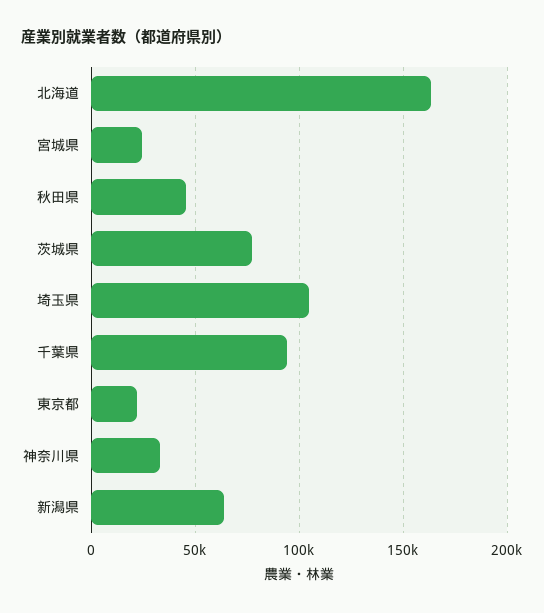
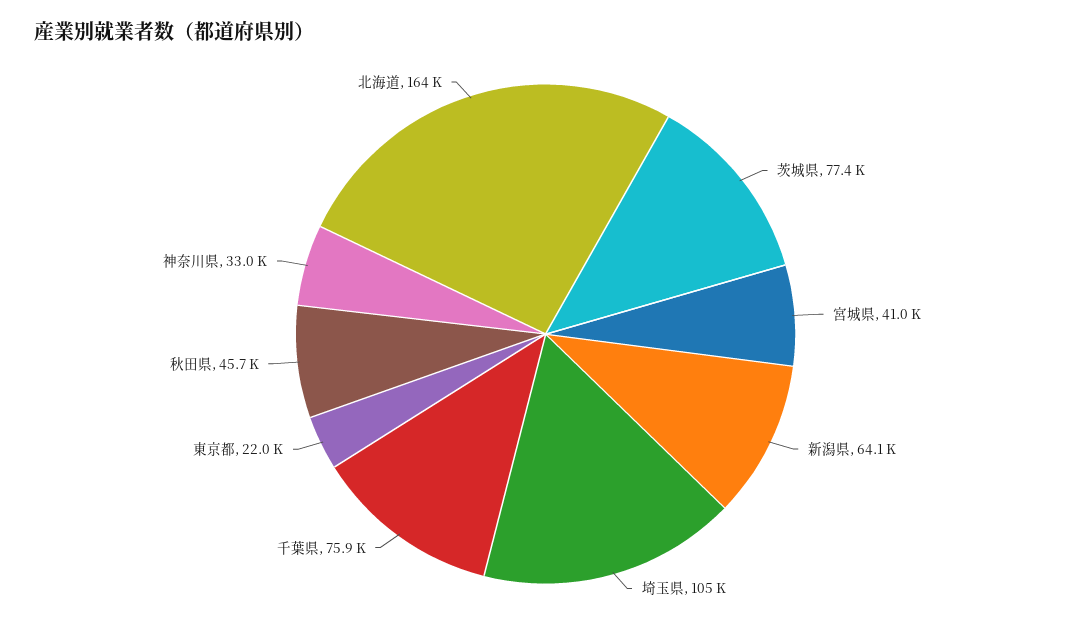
  {
    "北海道": 164000,
-   "宮城県": 25000,
+   "宮城県": 41000,
    "秋田県": 45700,
    "茨城県": 77400,
    "埼玉県": 105000,
-   "千葉県": 95000,
+   "千葉県": 75900,
    "東京都": 22000,
    "神奈川県": 33000,
    "新潟県": 64100
  }

